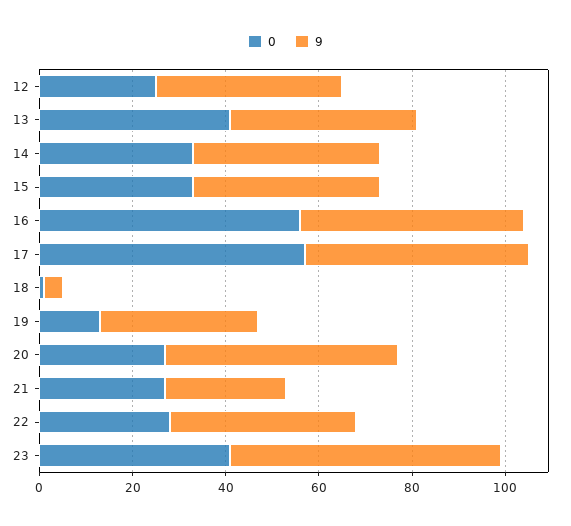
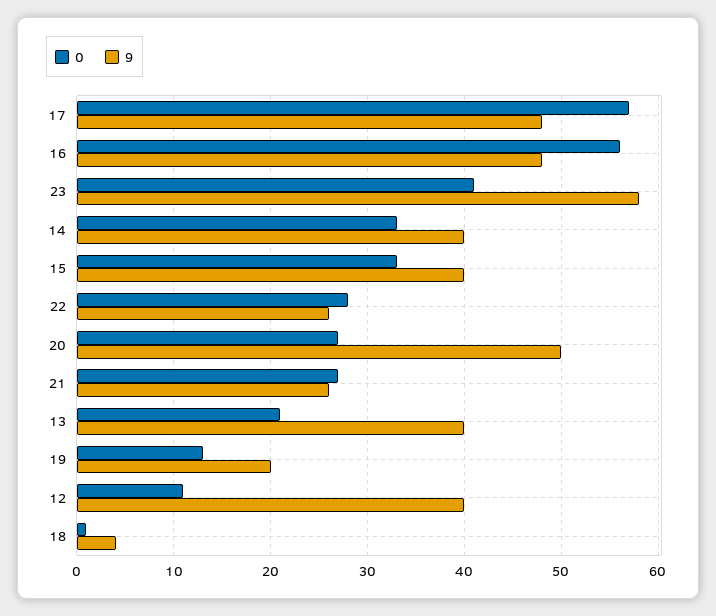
  {
    "0": {
-     "12": 25,
+     "12": 11,
-     "13": 40,
+     "13": 21,
      "14": 33,
      "15": 33,
      "16": 56,
      "17": 57,
      "18": 1,
      "19": 13,
      "20": 27,
      "21": 27,
      "22": 28,
      "23": 41
    },
    "9": {
      "12": 40,
      "13": 40,
      "14": 40,
      "15": 40,
      "16": 48,
      "17": 48,
      "18": 4,
-     "19": 35,
+     "19": 20,
      "20": 50,
      "21": 26,
-     "22": 40,
+     "22": 26,
      "23": 58
    }
  }

